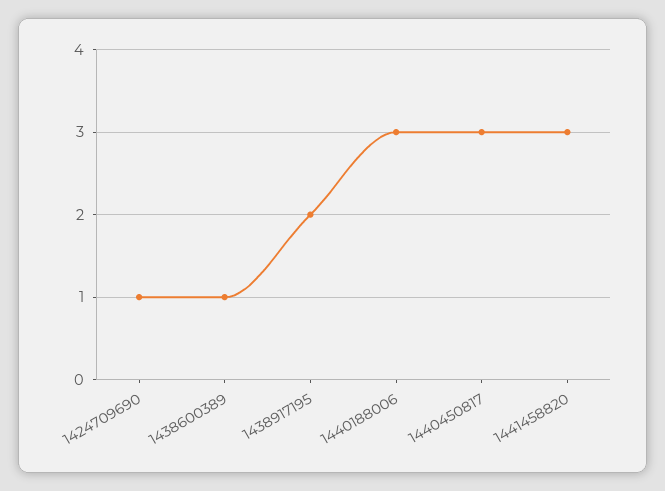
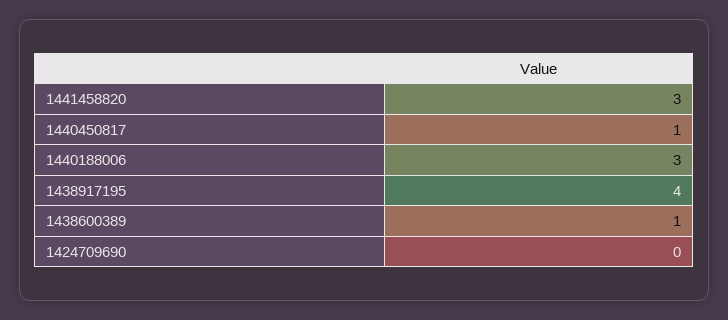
  {
-   "1424709690": 1,
+   "1424709690": 0,
    "1438600389": 1,
-   "1438917195": 2,
+   "1438917195": 4,
    "1440188006": 3,
-   "1440450817": 3,
+   "1440450817": 1,
    "1441458820": 3
  }

